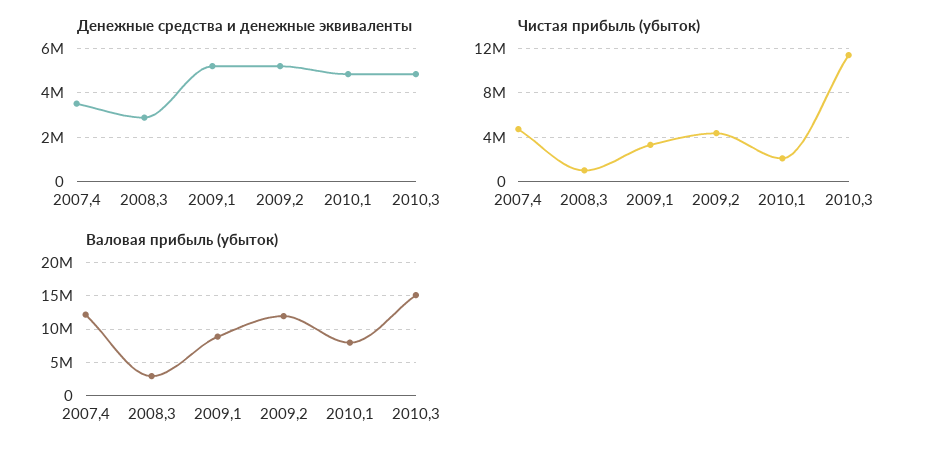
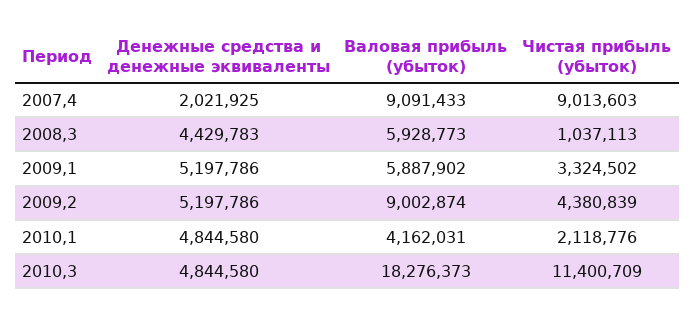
  {
    "Денежные средства и денежные эквиваленты": {
-     "2007,4": 3500000,
+     "2007,4": 2021925,
-     "2008,3": 3000000,
+     "2008,3": 4429783,
      "2009,1": 5197786,
      "2009,2": 5197786,
      "2010,1": 4844580,
      "2010,3": 4844580
    },
    "Чистая прибыль (убыток)": {
-     "2007,4": 5000000,
+     "2007,4": 9013603,
      "2008,3": 1037113,
      "2009,1": 3324502,
      "2009,2": 4380839,
      "2010,1": 2118776,
      "2010,3": 11400709
    },
    "Валовая прибыль (убыток)": {
-     "2007,4": 12000000,
+     "2007,4": 9091433,
-     "2008,3": 3000000,
+     "2008,3": 5928773,
-     "2009,1": 9000000,
+     "2009,1": 5887902,
-     "2009,2": 12000000,
+     "2009,2": 9002874,
-     "2010,1": 8000000,
+     "2010,1": 4162031,
-     "2010,3": 15000000
+     "2010,3": 18276373
    }
  }

